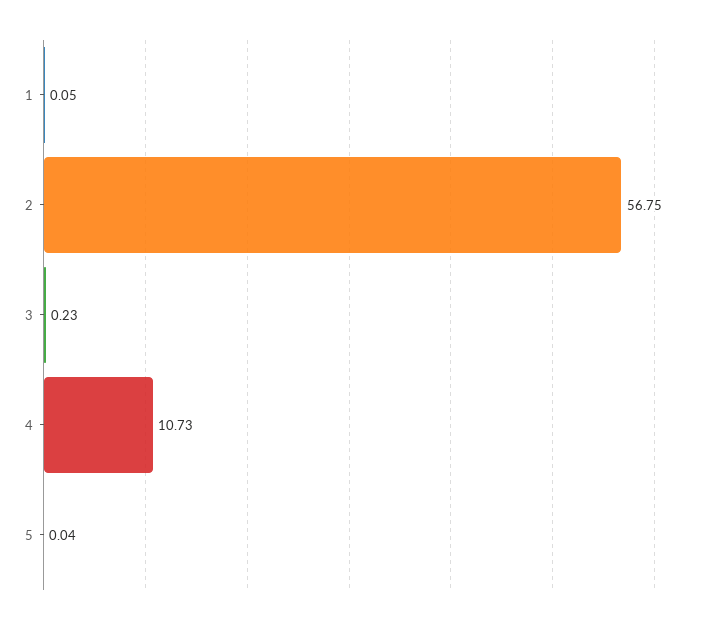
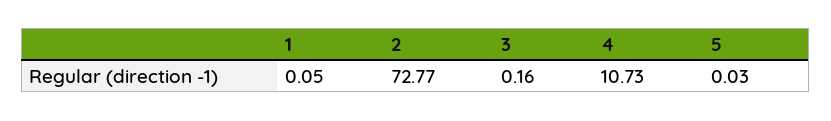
  {
    "1": 0.05,
-   "2": 56.75,
+   "2": 72.77,
-   "3": 0.23,
+   "3": 0.16,
    "4": 10.73,
-   "5": 0.04
+   "5": 0.03
  }

